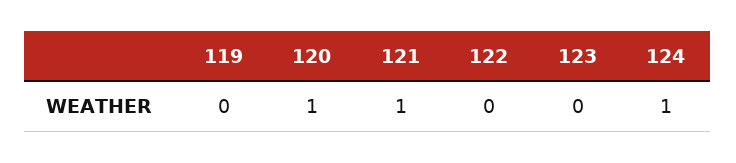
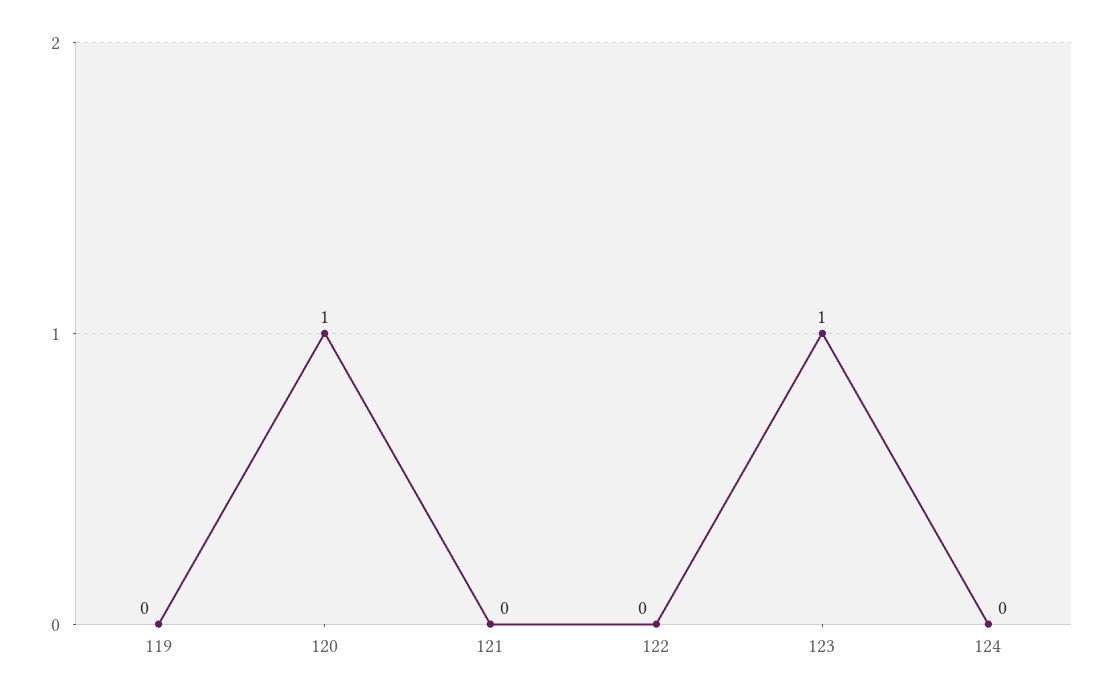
  {
    "119": 0,
    "120": 1,
-   "121": 1,
+   "121": 0,
    "122": 0,
-   "123": 0,
+   "123": 1,
-   "124": 1
+   "124": 0
  }

